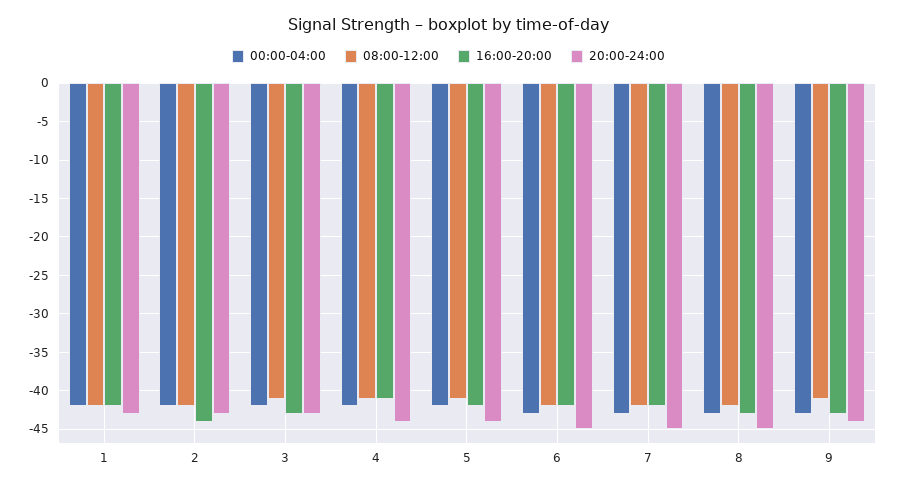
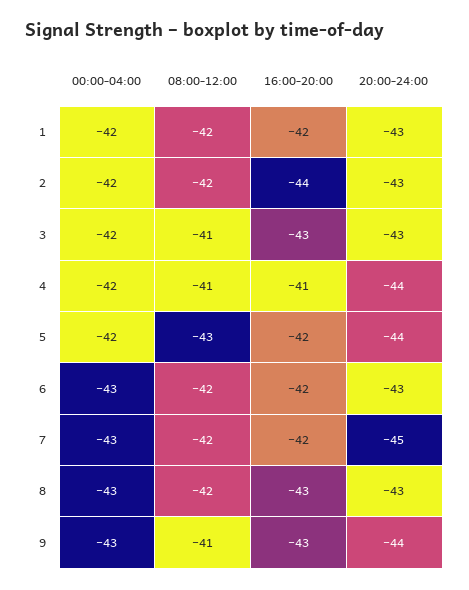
  {
    "00:00-04:00": {
      "1": -42,
      "2": -42,
      "3": -42,
      "4": -42,
      "5": -42,
      "6": -43,
      "7": -43,
      "8": -43,
      "9": -43
    },
    "08:00-12:00": {
      "1": -42,
      "2": -42,
      "3": -41,
      "4": -41,
-     "5": -41,
+     "5": -43,
      "6": -42,
      "7": -42,
      "8": -42,
      "9": -41
    },
    "16:00-20:00": {
      "1": -42,
      "2": -44,
      "3": -43,
      "4": -41,
      "5": -42,
      "6": -42,
      "7": -42,
      "8": -43,
      "9": -43
    },
    "20:00-24:00": {
      "1": -43,
      "2": -43,
      "3": -43,
      "4": -44,
      "5": -44,
-     "6": -45,
+     "6": -43,
      "7": -45,
-     "8": -45,
+     "8": -43,
      "9": -44
    }
  }

